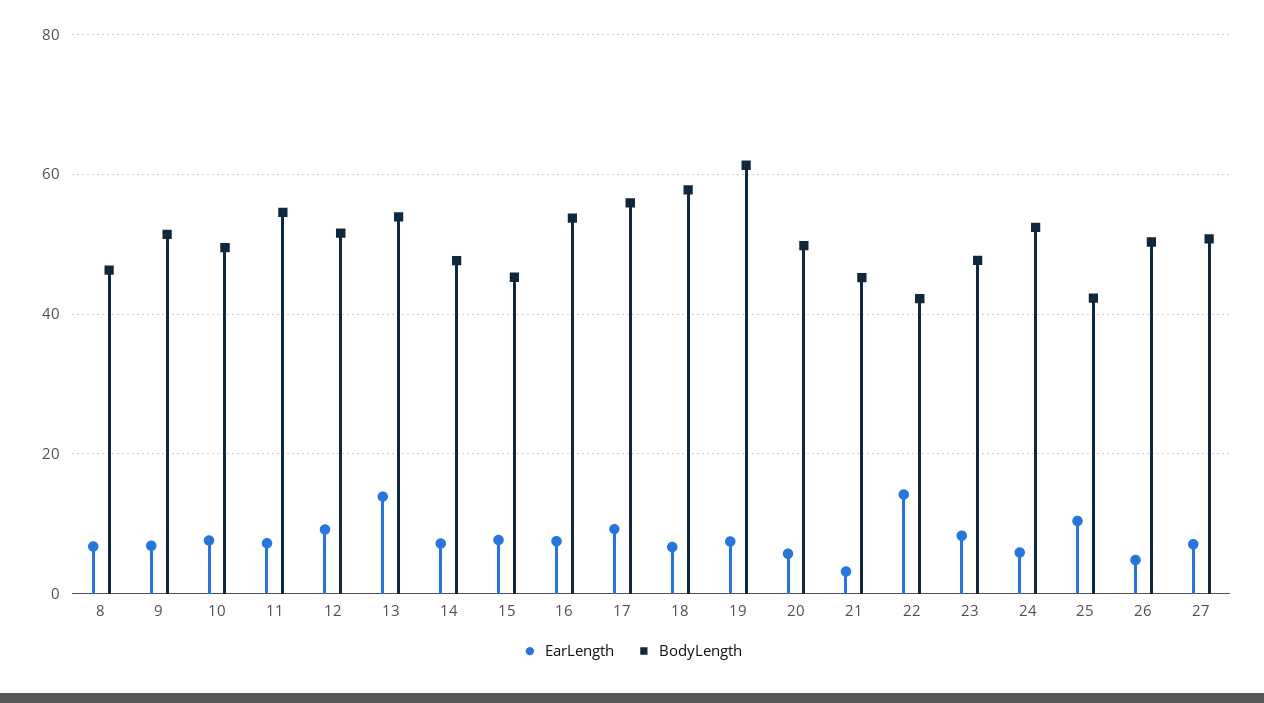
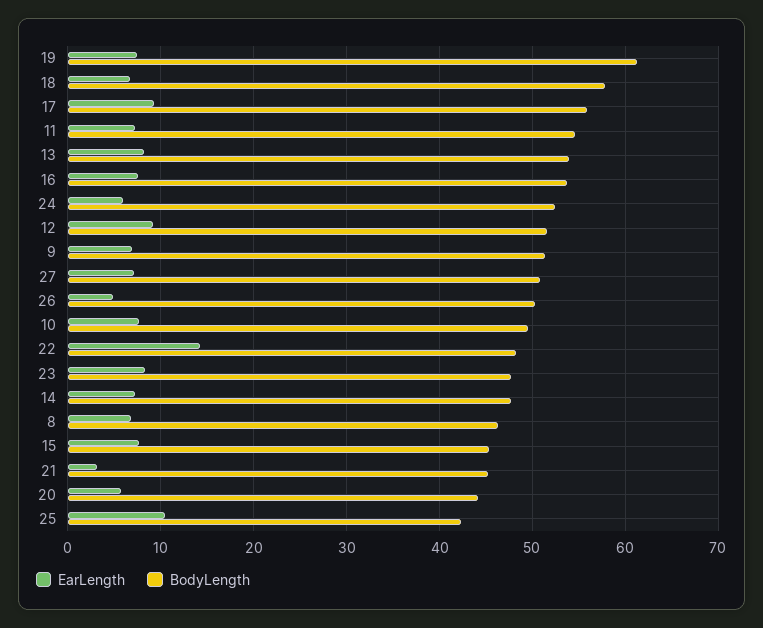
  {
    "EarLength": {
      "8": 7,
      "9": 7,
      "10": 8,
      "11": 7,
      "12": 9,
-     "13": 14,
+     "13": 8,
      "14": 7,
      "15": 8,
      "16": 8,
      "17": 9,
      "18": 7,
      "19": 7,
      "20": 6,
      "21": 3,
      "22": 14,
      "23": 8,
      "24": 6,
      "25": 10,
      "26": 5,
      "27": 7
    },
    "BodyLength": {
      "8": 46,
      "9": 51,
      "10": 50,
      "11": 55,
      "12": 52,
      "13": 54,
      "14": 48,
      "15": 45,
      "16": 54,
      "17": 56,
      "18": 58,
      "19": 61,
-     "20": 50,
+     "20": 44,
      "21": 45,
-     "22": 42,
+     "22": 48,
      "23": 48,
      "24": 52,
      "25": 42,
      "26": 50,
      "27": 51
    }
  }

